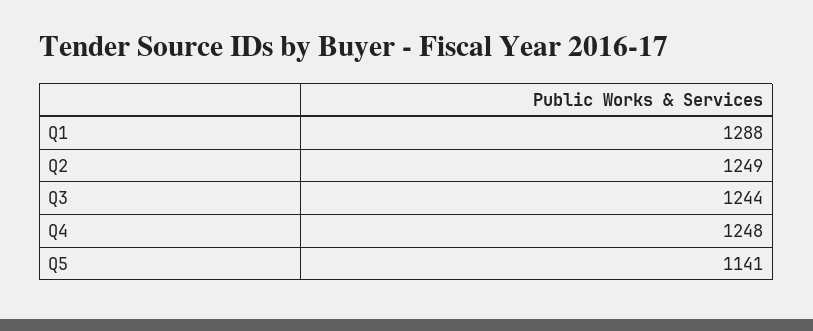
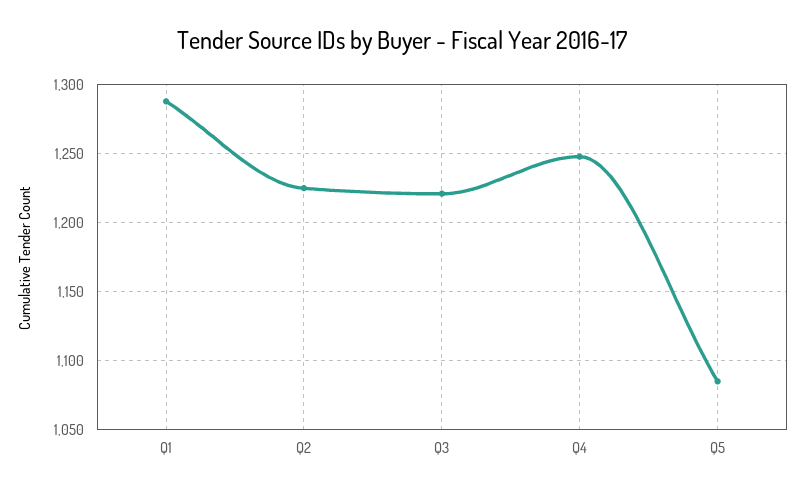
  {
    "Q1": 1288,
-   "Q2": 1249,
+   "Q2": 1225,
-   "Q3": 1244,
+   "Q3": 1220,
    "Q4": 1248,
-   "Q5": 1141
+   "Q5": 1085
  }

